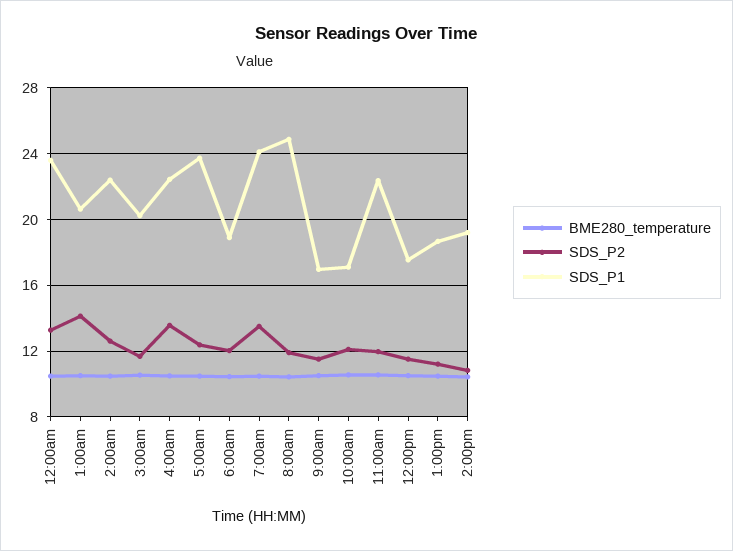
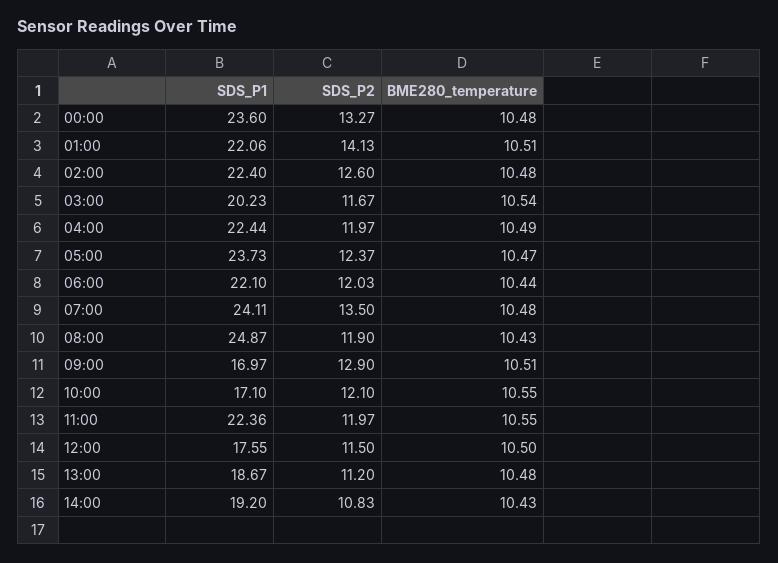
  {
    "BME280_temperature": {
      "12:00am": 10.48,
      "1:00am": 10.51,
      "2:00am": 10.48,
      "3:00am": 10.54,
      "4:00am": 10.49,
      "5:00am": 10.47,
      "6:00am": 10.44,
      "7:00am": 10.48,
      "8:00am": 10.43,
      "9:00am": 10.51,
      "10:00am": 10.55,
      "11:00am": 10.55,
      "12:00pm": 10.5,
      "1:00pm": 10.48,
      "2:00pm": 10.43
    },
    "SDS_P2": {
      "12:00am": 13.27,
      "1:00am": 14.13,
      "2:00am": 12.6,
      "3:00am": 11.67,
-     "4:00am": 13.5,
+     "4:00am": 11.97,
      "5:00am": 12.37,
      "6:00am": 12.03,
      "7:00am": 13.5,
      "8:00am": 11.9,
-     "9:00am": 11.5,
+     "9:00am": 12.9,
      "10:00am": 12.1,
      "11:00am": 11.97,
      "12:00pm": 11.5,
      "1:00pm": 11.2,
      "2:00pm": 10.83
    },
    "SDS_P1": {
      "12:00am": 23.6,
-     "1:00am": 20.5,
+     "1:00am": 22.06,
      "2:00am": 22.4,
      "3:00am": 20.23,
      "4:00am": 22.44,
      "5:00am": 23.73,
-     "6:00am": 19,
+     "6:00am": 22.1,
      "7:00am": 24.11,
      "8:00am": 24.87,
      "9:00am": 16.97,
      "10:00am": 17.1,
      "11:00am": 22.36,
      "12:00pm": 17.55,
      "1:00pm": 18.67,
      "2:00pm": 19.2
    }
  }

